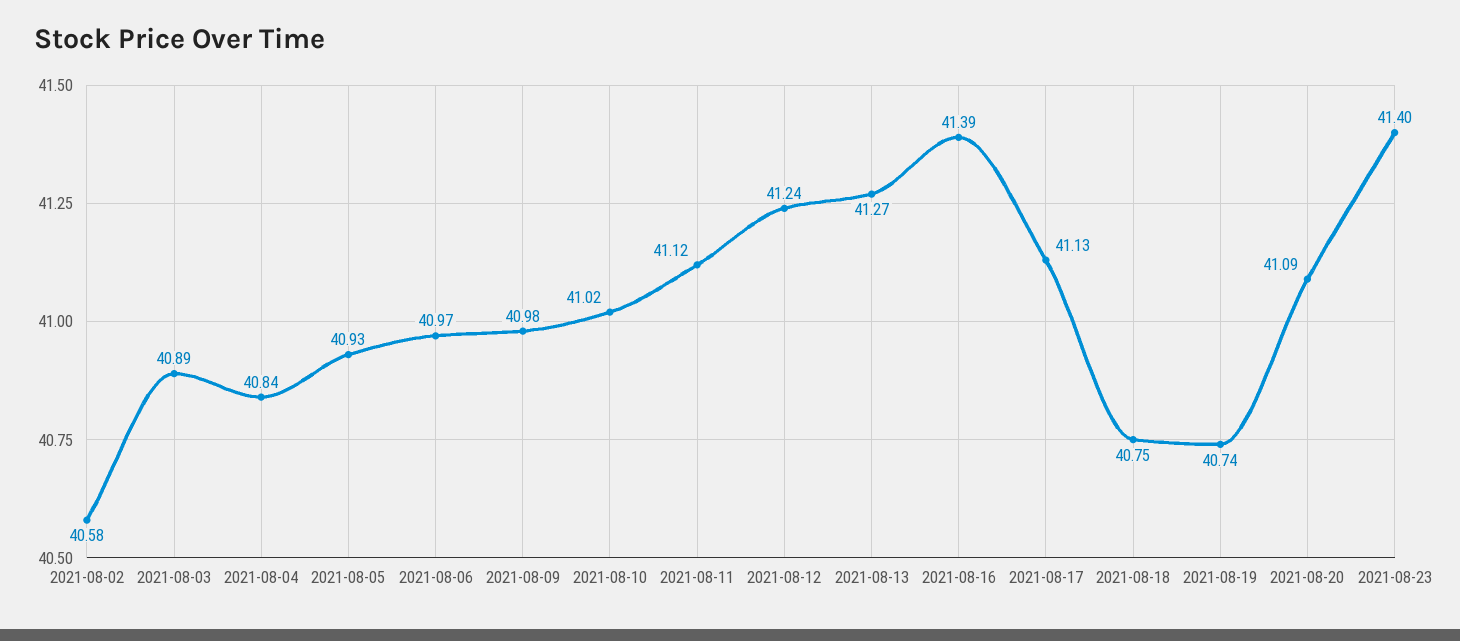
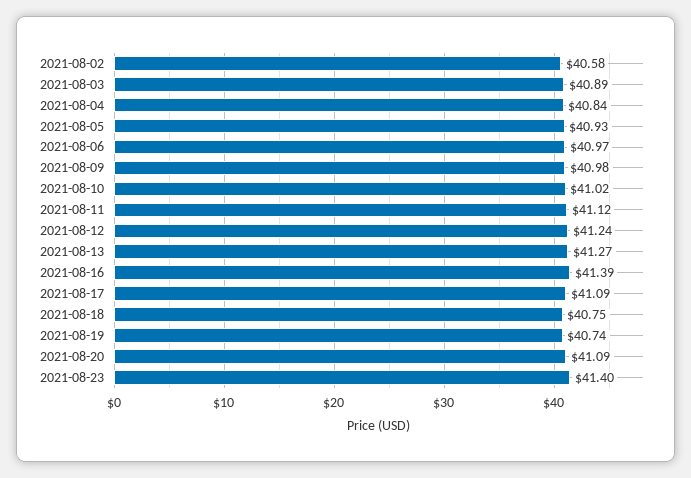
  {
    "2021-08-02": 40.58,
    "2021-08-03": 40.89,
    "2021-08-04": 40.84,
    "2021-08-05": 40.93,
    "2021-08-06": 40.97,
    "2021-08-09": 40.98,
    "2021-08-10": 41.02,
    "2021-08-11": 41.12,
    "2021-08-12": 41.24,
    "2021-08-13": 41.27,
    "2021-08-16": 41.39,
-   "2021-08-17": 41.13,
+   "2021-08-17": 41.09,
    "2021-08-18": 40.75,
    "2021-08-19": 40.74,
    "2021-08-20": 41.09,
    "2021-08-23": 41.4
  }

